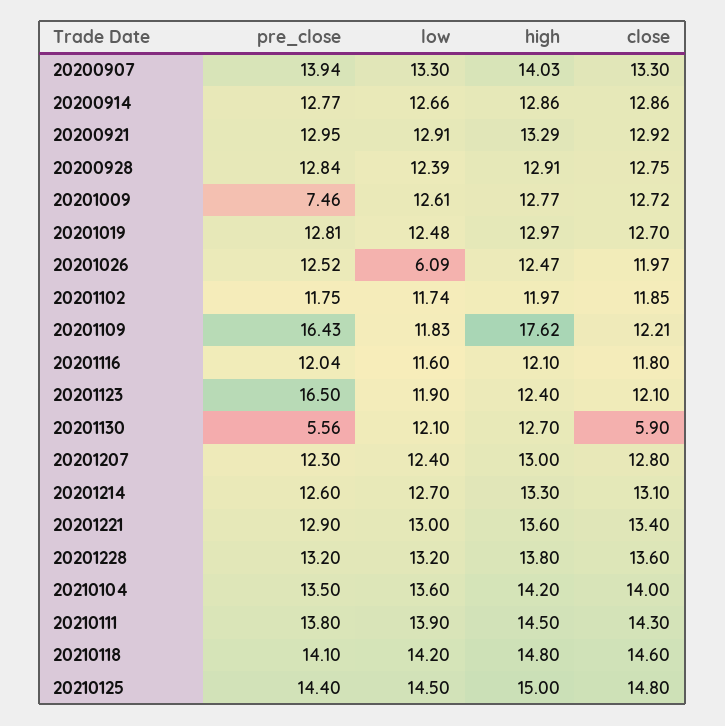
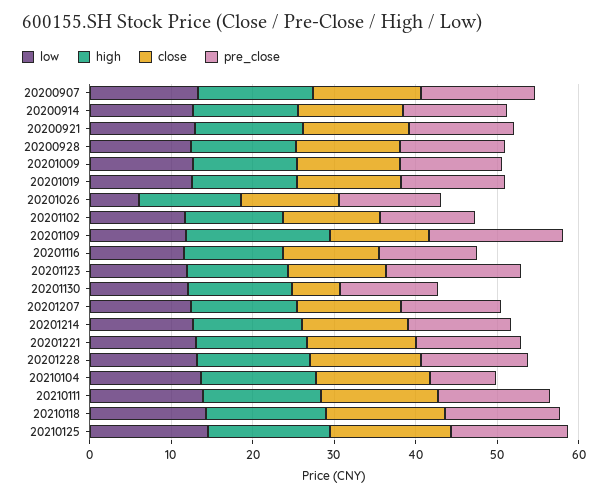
  {
    "pre_close": {
      "20200907": 13.94,
      "20200914": 12.77,
      "20200921": 12.95,
      "20200928": 12.84,
-     "20201009": 7.46,
+     "20201009": 12,
      "20201019": 12.81,
      "20201026": 12.52,
      "20201102": 11.75,
      "20201109": 16.43,
      "20201116": 12.04,
      "20201123": 16.5,
-     "20201130": 5.56,
+     "20201130": 12,
      "20201207": 12.3,
      "20201214": 12.6,
      "20201221": 12.9,
      "20201228": 13.2,
-     "20210104": 13.5,
+     "20210104": 8,
      "20210111": 13.8,
      "20210118": 14.1,
      "20210125": 14.4
    },
    "low": {
      "20200907": 13.3,
      "20200914": 12.66,
      "20200921": 12.91,
      "20200928": 12.39,
      "20201009": 12.61,
      "20201019": 12.48,
      "20201026": 6.09,
      "20201102": 11.74,
      "20201109": 11.83,
      "20201116": 11.6,
      "20201123": 11.9,
      "20201130": 12.1,
      "20201207": 12.4,
      "20201214": 12.7,
      "20201221": 13,
      "20201228": 13.2,
      "20210104": 13.6,
      "20210111": 13.9,
      "20210118": 14.2,
      "20210125": 14.5
    },
    "high": {
      "20200907": 14.03,
      "20200914": 12.86,
      "20200921": 13.29,
      "20200928": 12.91,
      "20201009": 12.77,
      "20201019": 12.97,
      "20201026": 12.47,
      "20201102": 11.97,
      "20201109": 17.62,
      "20201116": 12.1,
      "20201123": 12.4,
      "20201130": 12.7,
      "20201207": 13,
      "20201214": 13.3,
      "20201221": 13.6,
      "20201228": 13.8,
      "20210104": 14.2,
      "20210111": 14.5,
      "20210118": 14.8,
      "20210125": 15
    },
    "close": {
      "20200907": 13.3,
      "20200914": 12.86,
      "20200921": 12.92,
      "20200928": 12.75,
      "20201009": 12.72,
      "20201019": 12.7,
      "20201026": 11.97,
      "20201102": 11.85,
      "20201109": 12.21,
      "20201116": 11.8,
      "20201123": 12.1,
      "20201130": 5.9,
      "20201207": 12.8,
      "20201214": 13.1,
      "20201221": 13.4,
      "20201228": 13.6,
      "20210104": 14,
      "20210111": 14.3,
      "20210118": 14.6,
      "20210125": 14.8
    }
  }

